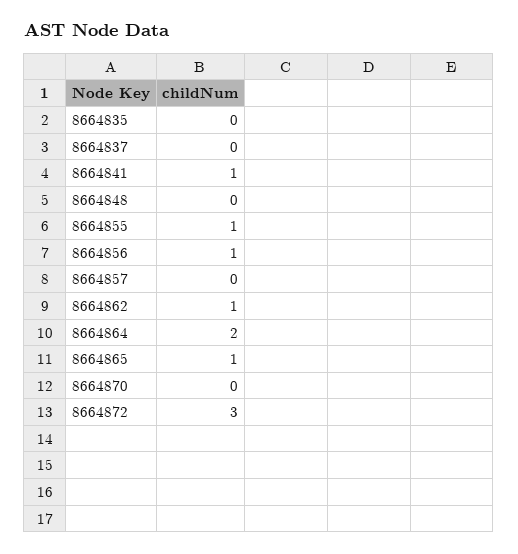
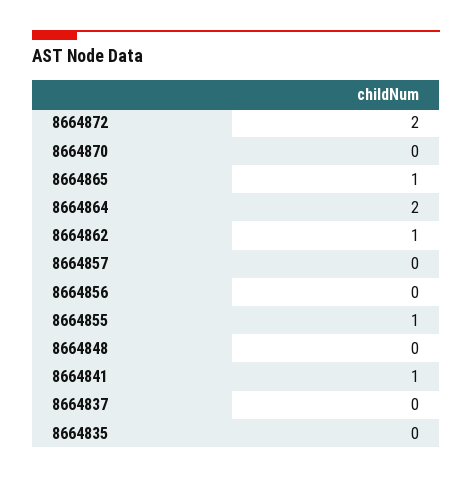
  {
    "8664835": 0,
    "8664837": 0,
    "8664841": 1,
    "8664848": 0,
    "8664855": 1,
-   "8664856": 1,
+   "8664856": 0,
    "8664857": 0,
    "8664862": 1,
    "8664864": 2,
    "8664865": 1,
    "8664870": 0,
-   "8664872": 3
+   "8664872": 2
  }

